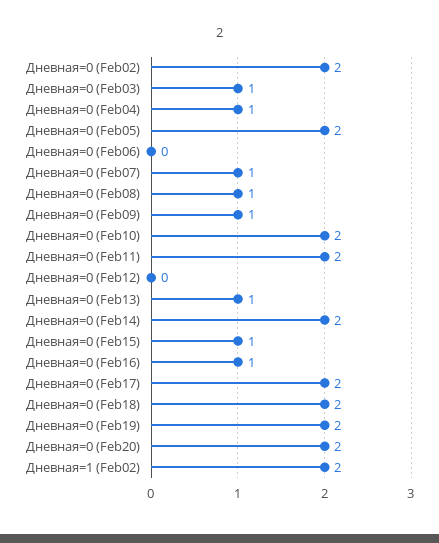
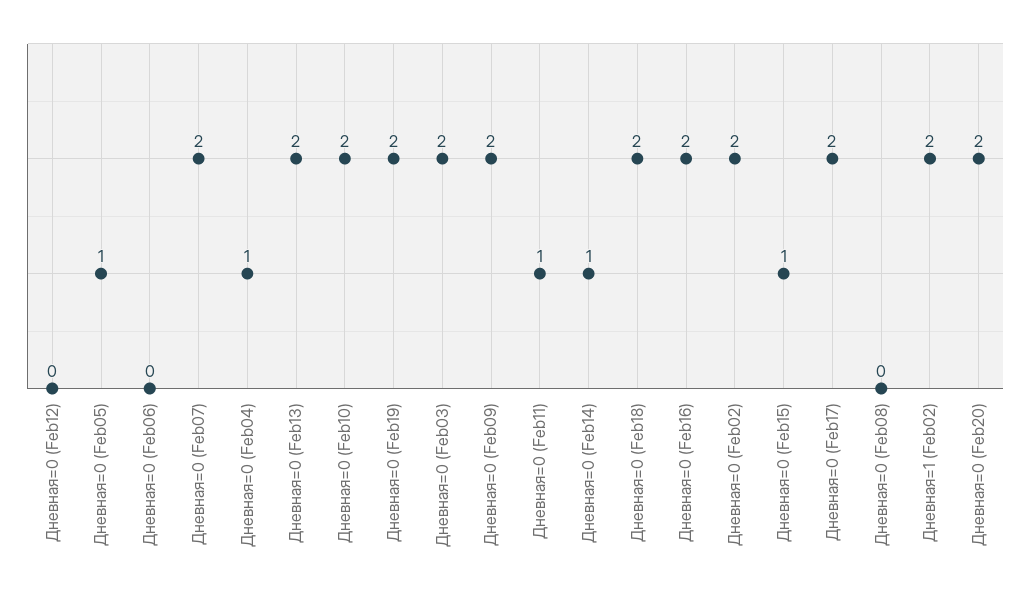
  {
    "Дневная=0 (Feb02)": 2,
-   "Дневная=0 (Feb03)": 1,
+   "Дневная=0 (Feb03)": 2,
    "Дневная=0 (Feb04)": 1,
-   "Дневная=0 (Feb05)": 2,
+   "Дневная=0 (Feb05)": 1,
    "Дневная=0 (Feb06)": 0,
-   "Дневная=0 (Feb07)": 1,
+   "Дневная=0 (Feb07)": 2,
-   "Дневная=0 (Feb08)": 1,
+   "Дневная=0 (Feb08)": 0,
-   "Дневная=0 (Feb09)": 1,
+   "Дневная=0 (Feb09)": 2,
    "Дневная=0 (Feb10)": 2,
-   "Дневная=0 (Feb11)": 2,
+   "Дневная=0 (Feb11)": 1,
    "Дневная=0 (Feb12)": 0,
-   "Дневная=0 (Feb13)": 1,
+   "Дневная=0 (Feb13)": 2,
-   "Дневная=0 (Feb14)": 2,
+   "Дневная=0 (Feb14)": 1,
    "Дневная=0 (Feb15)": 1,
-   "Дневная=0 (Feb16)": 1,
+   "Дневная=0 (Feb16)": 2,
    "Дневная=0 (Feb17)": 2,
    "Дневная=0 (Feb18)": 2,
    "Дневная=0 (Feb19)": 2,
    "Дневная=0 (Feb20)": 2,
    "Дневная=1 (Feb02)": 2
  }

